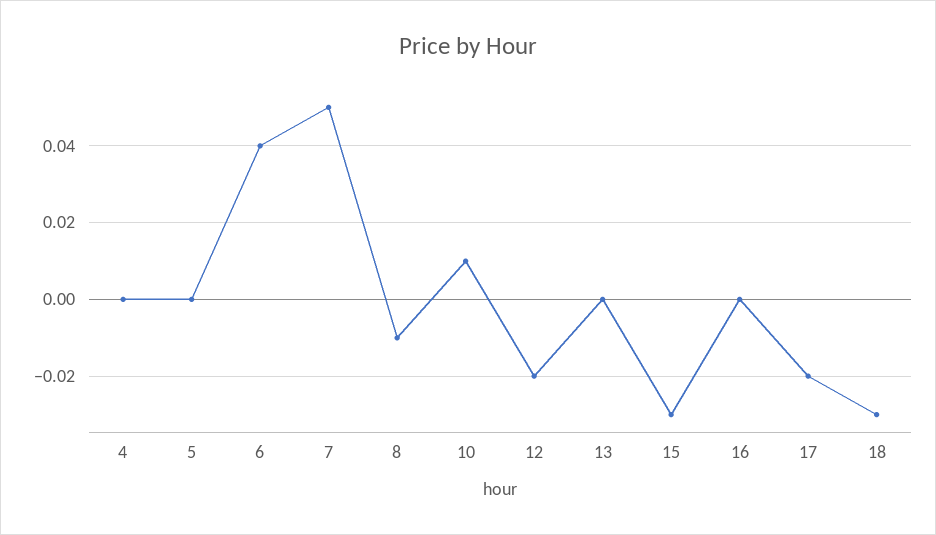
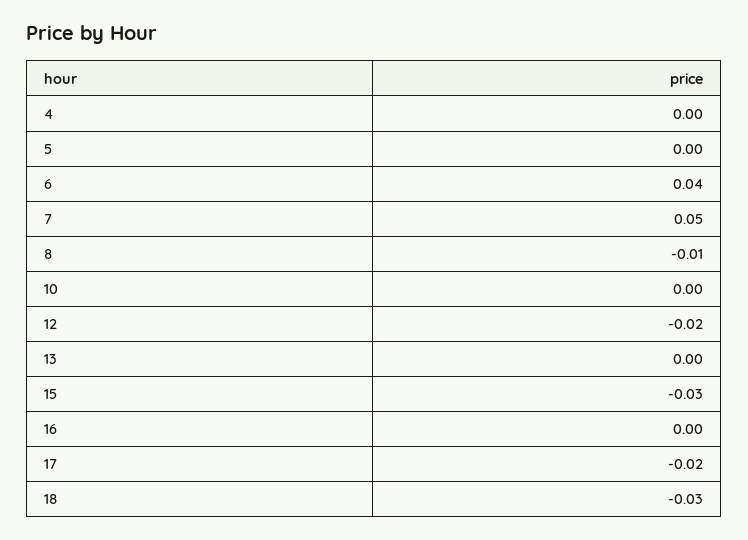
  {
    "4": 0,
    "5": 0,
    "6": 0.04,
    "7": 0.05,
    "8": -0.01,
-   "10": 0.01,
+   "10": 0,
    "12": -0.02,
    "13": 0,
    "15": -0.03,
    "16": 0,
    "17": -0.02,
    "18": -0.03
  }

